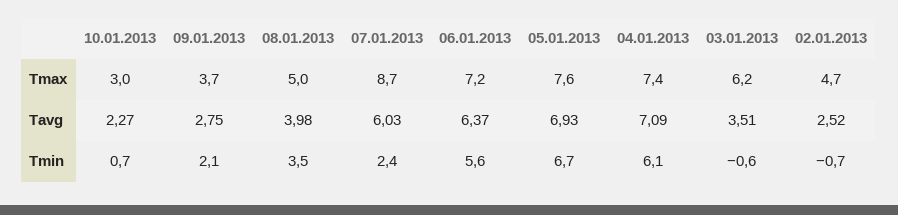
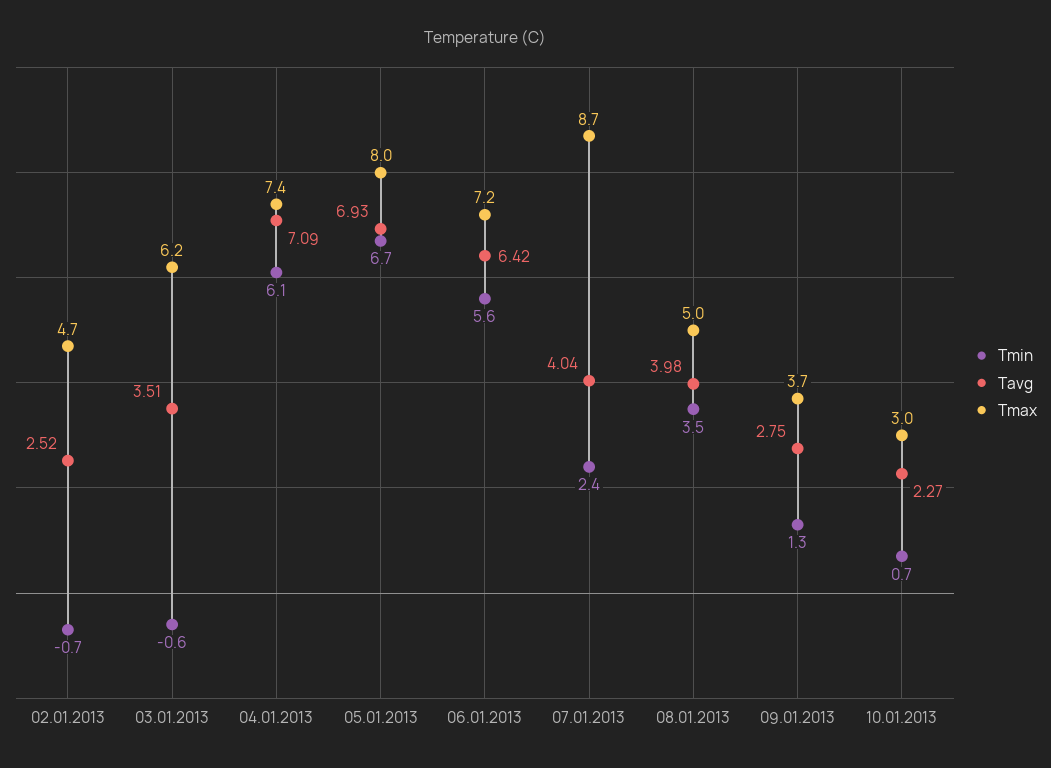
  {
    "Tmax": {
      "10.01.2013": 3,
      "09.01.2013": 3.7,
      "08.01.2013": 5,
      "07.01.2013": 8.7,
      "06.01.2013": 7.2,
-     "05.01.2013": 7.6,
+     "05.01.2013": 8,
      "04.01.2013": 7.4,
      "03.01.2013": 6.2,
      "02.01.2013": 4.7
    },
    "Tavg": {
      "10.01.2013": 2.27,
      "09.01.2013": 2.75,
      "08.01.2013": 3.98,
-     "07.01.2013": 6.03,
+     "07.01.2013": 4.04,
-     "06.01.2013": 6.37,
+     "06.01.2013": 6.42,
      "05.01.2013": 6.93,
      "04.01.2013": 7.09,
      "03.01.2013": 3.51,
      "02.01.2013": 2.52
    },
    "Tmin": {
      "10.01.2013": 0.7,
-     "09.01.2013": 2.1,
+     "09.01.2013": 1.3,
      "08.01.2013": 3.5,
      "07.01.2013": 2.4,
      "06.01.2013": 5.6,
      "05.01.2013": 6.7,
      "04.01.2013": 6.1,
      "03.01.2013": -0.6,
      "02.01.2013": -0.7
    }
  }

